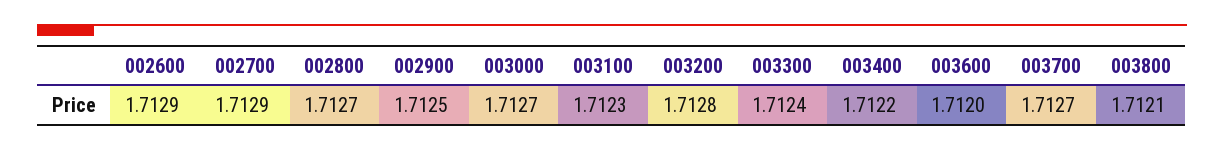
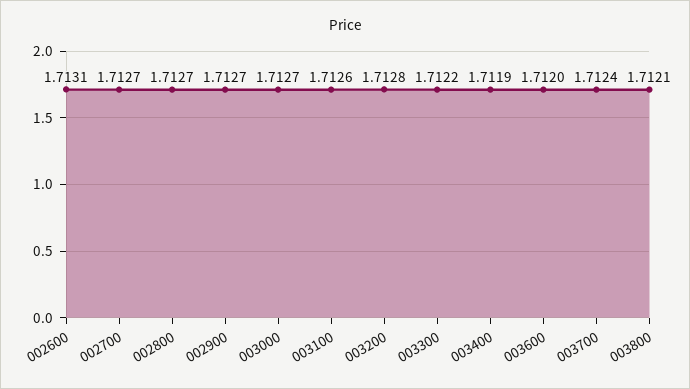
  {
-   "002600": 1.7129,
+   "002600": 1.7131,
-   "002700": 1.7129,
+   "002700": 1.7127,
    "002800": 1.7127,
-   "002900": 1.7125,
+   "002900": 1.7127,
    "003000": 1.7127,
-   "003100": 1.7123,
+   "003100": 1.7126,
    "003200": 1.7128,
-   "003300": 1.7124,
+   "003300": 1.7122,
-   "003400": 1.7122,
+   "003400": 1.7119,
    "003600": 1.712,
-   "003700": 1.7127,
+   "003700": 1.7124,
    "003800": 1.7121
  }

